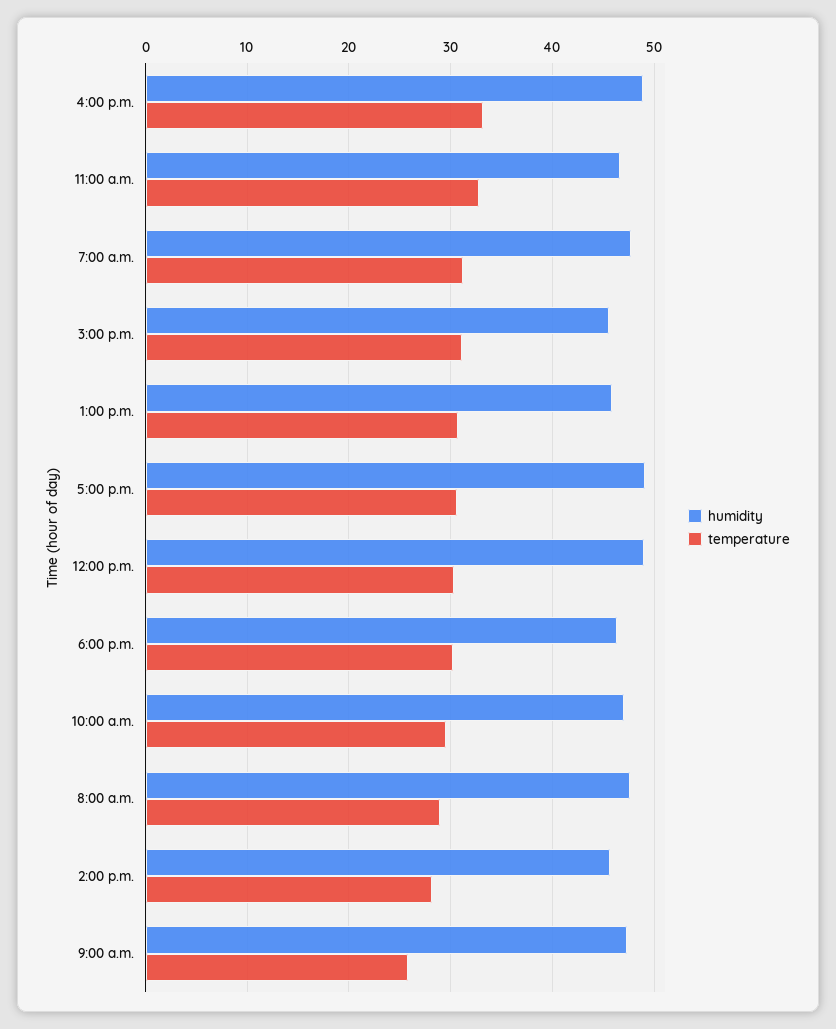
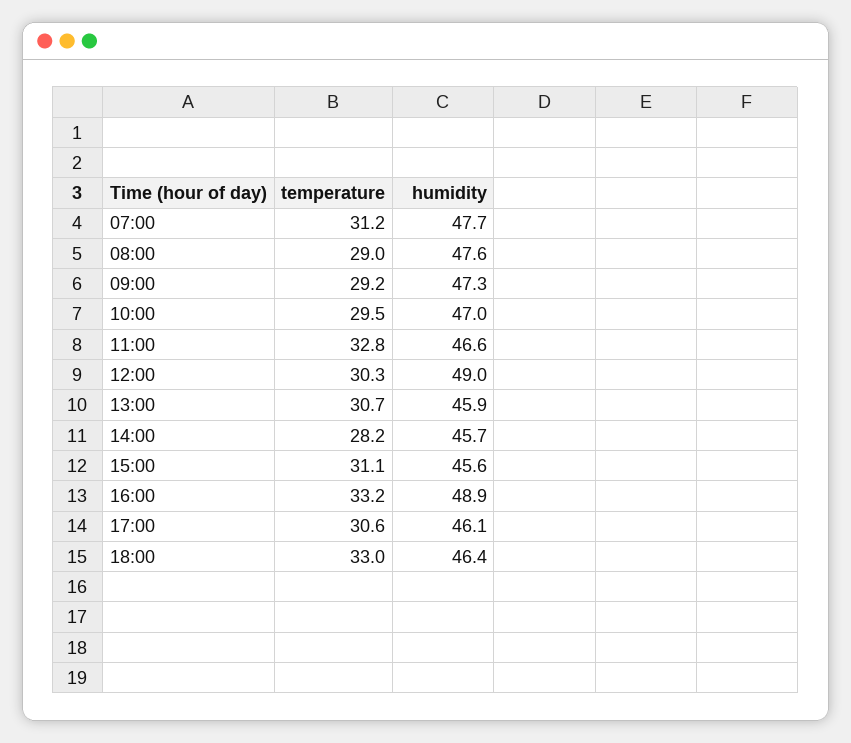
  {
    "humidity": {
      "4:00 p.m.": 48.9,
      "11:00 a.m.": 46.6,
      "7:00 a.m.": 47.7,
      "3:00 p.m.": 45.6,
      "1:00 p.m.": 45.9,
-     "5:00 p.m.": 49,
+     "5:00 p.m.": 46.1,
      "12:00 p.m.": 49,
      "6:00 p.m.": 46.4,
      "10:00 a.m.": 47,
      "8:00 a.m.": 47.6,
      "2:00 p.m.": 45.7,
      "9:00 a.m.": 47.3
    },
    "temperature": {
      "4:00 p.m.": 33.2,
      "11:00 a.m.": 32.8,
      "7:00 a.m.": 31.2,
      "3:00 p.m.": 31.1,
      "1:00 p.m.": 30.7,
      "5:00 p.m.": 30.6,
      "12:00 p.m.": 30.3,
-     "6:00 p.m.": 30,
+     "6:00 p.m.": 33,
      "10:00 a.m.": 29.5,
      "8:00 a.m.": 29,
      "2:00 p.m.": 28.2,
-     "9:00 a.m.": 26
+     "9:00 a.m.": 29.2
    }
  }

